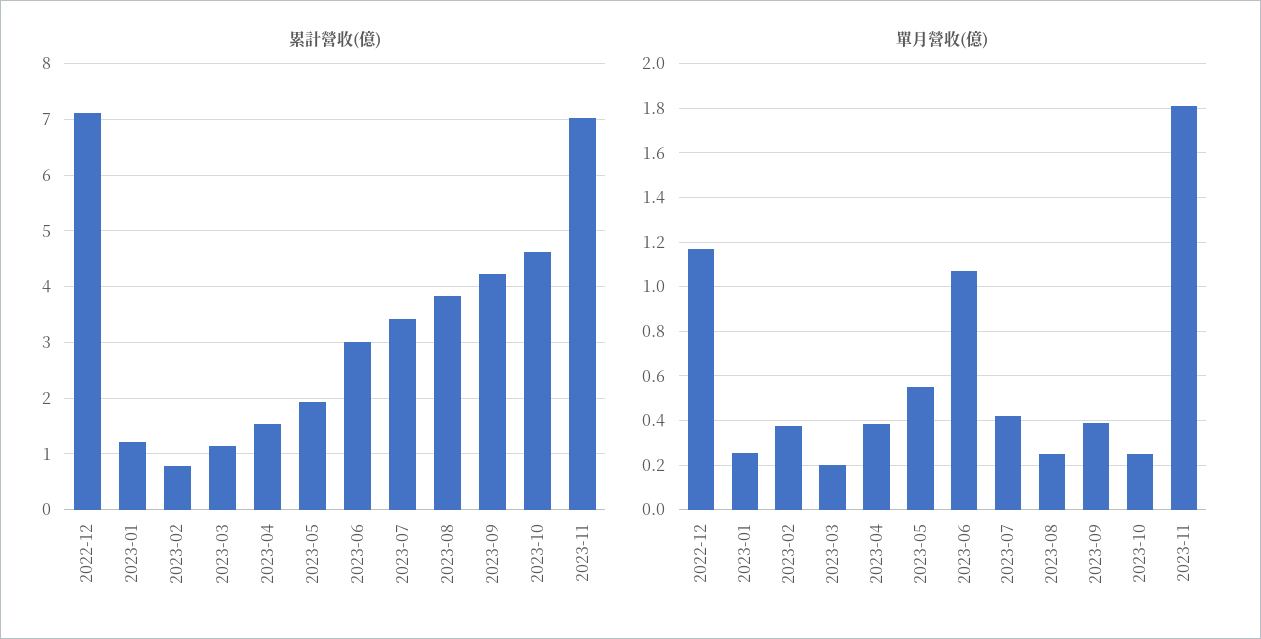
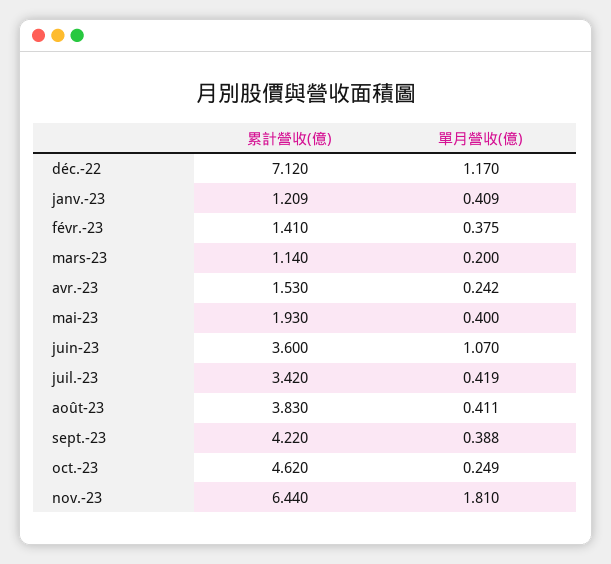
  {
    "累計營收(億)": {
      "2022-12": 7.12,
      "2023-01": 1.209,
-     "2023-02": 0.8,
+     "2023-02": 1.41,
      "2023-03": 1.14,
      "2023-04": 1.53,
      "2023-05": 1.93,
-     "2023-06": 3,
+     "2023-06": 3.6,
      "2023-07": 3.42,
      "2023-08": 3.83,
      "2023-09": 4.22,
      "2023-10": 4.62,
-     "2023-11": 7
+     "2023-11": 6.44
    },
    "單月營收(億)": {
      "2022-12": 1.17,
-     "2023-01": 0.25,
+     "2023-01": 0.409,
      "2023-02": 0.375,
      "2023-03": 0.2,
-     "2023-04": 0.4,
+     "2023-04": 0.242,
-     "2023-05": 0.55,
+     "2023-05": 0.4,
      "2023-06": 1.07,
      "2023-07": 0.419,
-     "2023-08": 0.25,
+     "2023-08": 0.411,
      "2023-09": 0.388,
      "2023-10": 0.249,
      "2023-11": 1.81
    }
  }

